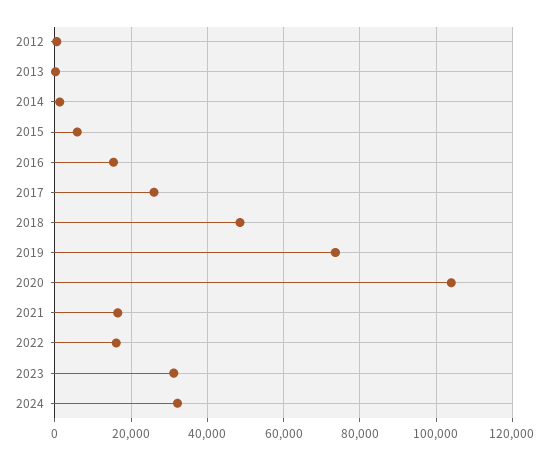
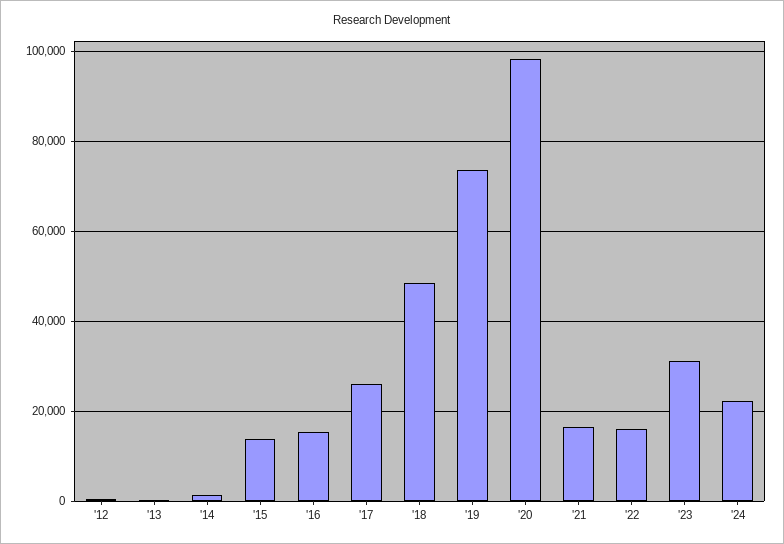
  {
    "2012": 0,
    "2013": 0,
    "2014": 2000,
-   "2015": 6000,
+   "2015": 14000,
    "2016": 16000,
    "2017": 26000,
    "2018": 48000,
    "2019": 74000,
-   "2020": 104000,
+   "2020": 98000,
    "2021": 16000,
    "2022": 16000,
    "2023": 32000,
-   "2024": 32000
+   "2024": 22000
  }

